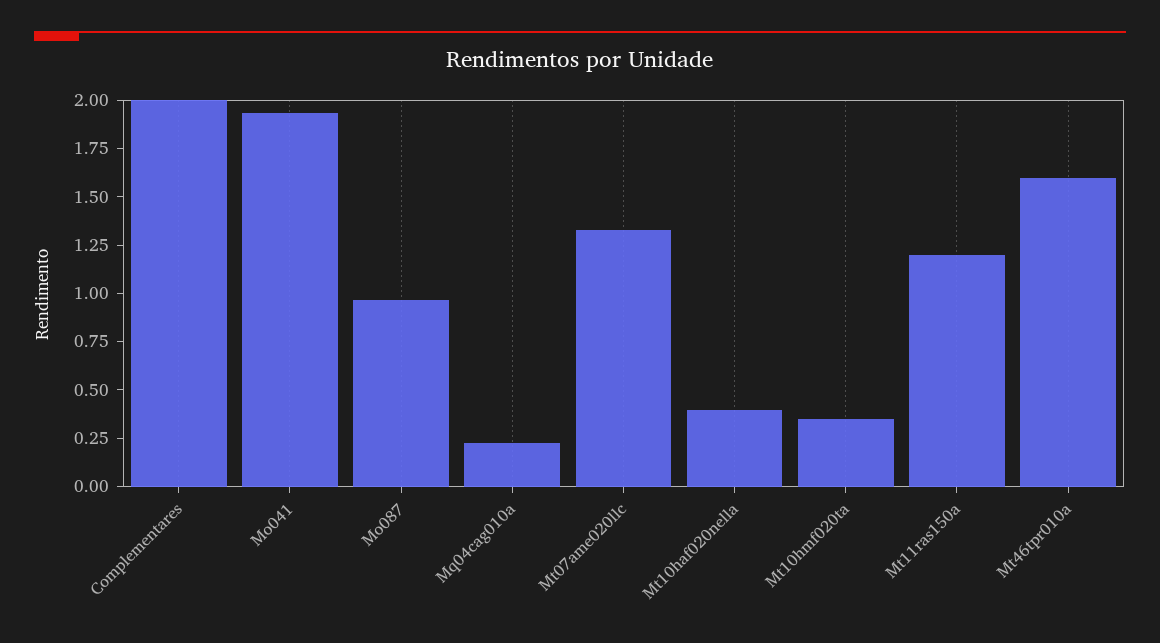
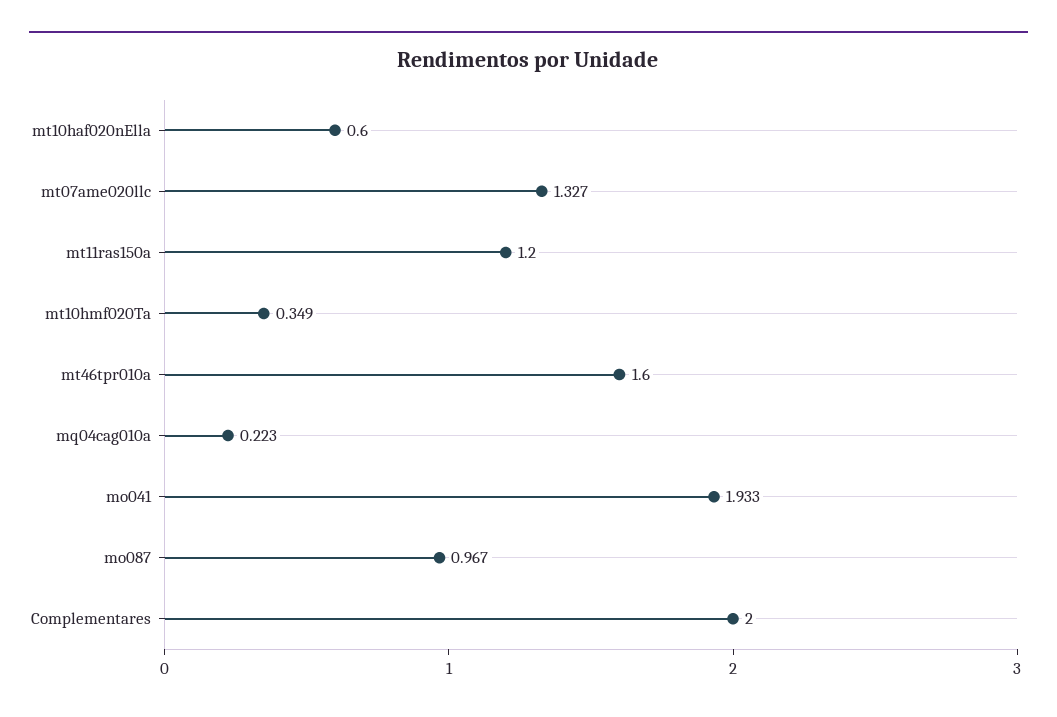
  {
    "Complementares": 2,
    "Mo041": 1.933,
    "Mo087": 0.967,
    "Mq04cag010a": 0.223,
    "Mt07ame020llc": 1.327,
-   "Mt10haf020nella": 0.4,
+   "Mt10haf020nella": 0.6,
    "Mt10hmf020ta": 0.349,
    "Mt11ras150a": 1.2,
    "Mt46tpr010a": 1.6
  }

